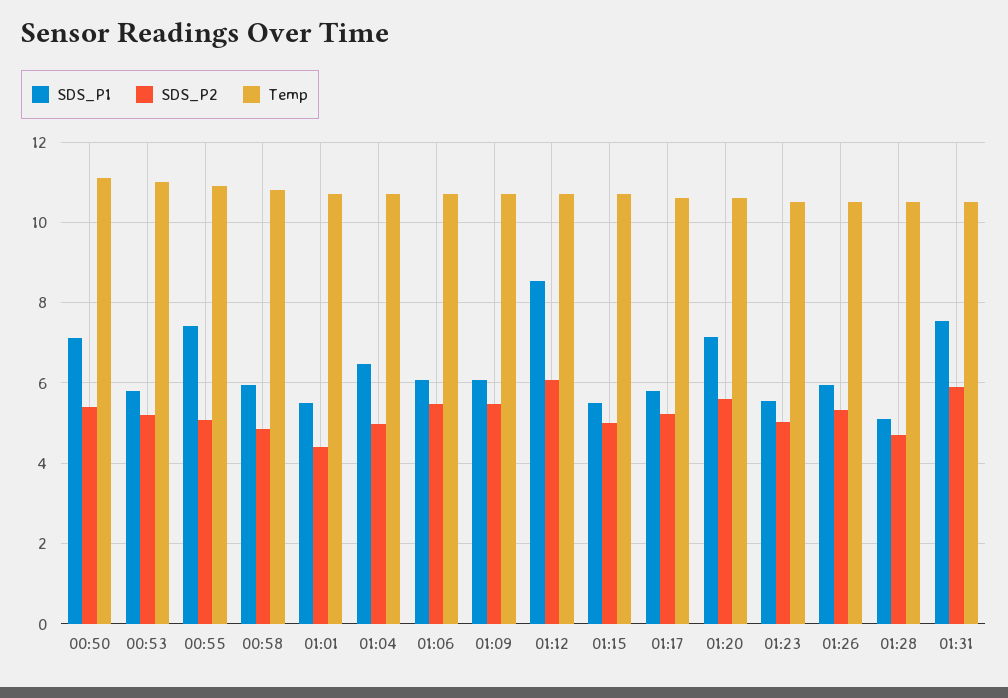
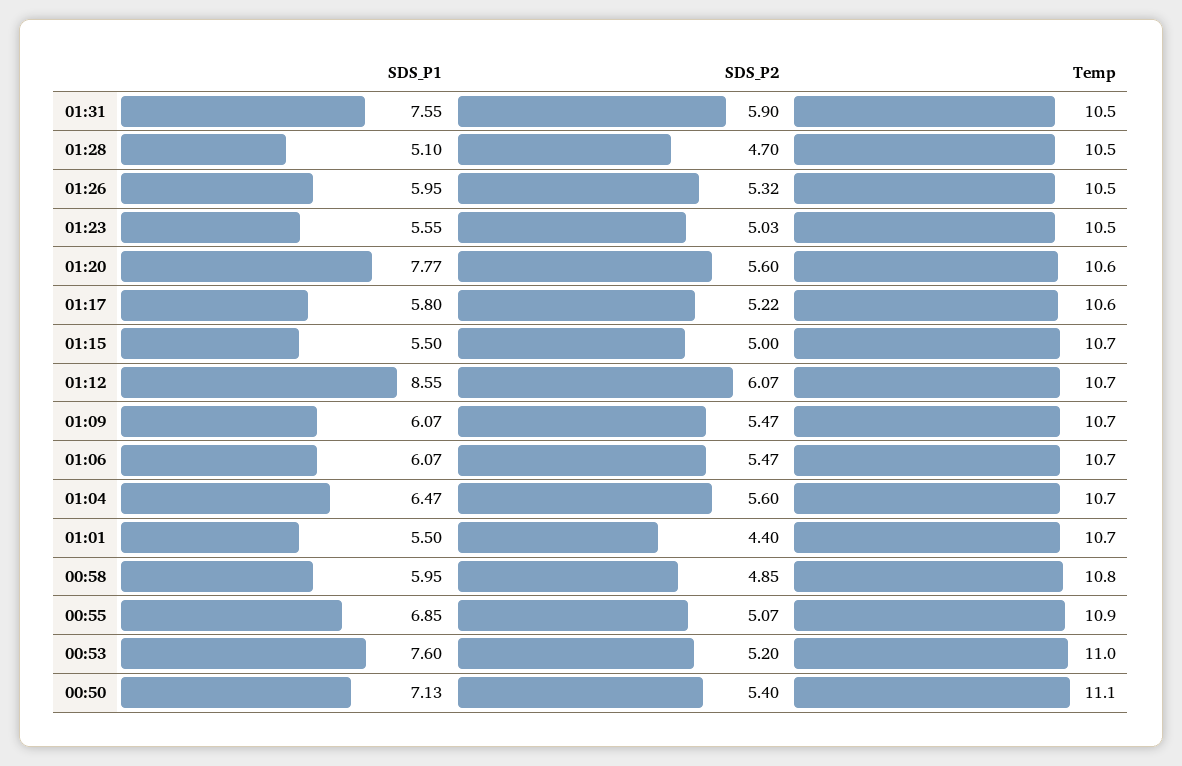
  {
    "SDS_P1": {
      "00:50": 7.13,
-     "00:53": 5.8,
+     "00:53": 7.6,
-     "00:55": 7.4,
+     "00:55": 6.85,
      "00:58": 5.95,
      "01:01": 5.5,
      "01:04": 6.47,
      "01:06": 6.07,
      "01:09": 6.07,
      "01:12": 8.55,
      "01:15": 5.5,
      "01:17": 5.8,
-     "01:20": 7.2,
+     "01:20": 7.77,
      "01:23": 5.55,
      "01:26": 5.95,
      "01:28": 5.1,
      "01:31": 7.55
    },
    "SDS_P2": {
      "00:50": 5.4,
      "00:53": 5.2,
      "00:55": 5.07,
      "00:58": 4.85,
      "01:01": 4.4,
-     "01:04": 5,
+     "01:04": 5.6,
      "01:06": 5.47,
      "01:09": 5.47,
      "01:12": 6.07,
      "01:15": 5,
      "01:17": 5.22,
      "01:20": 5.6,
      "01:23": 5.03,
      "01:26": 5.32,
      "01:28": 4.7,
      "01:31": 5.9
    },
    "Temp": {
      "00:50": 11.1,
      "00:53": 11,
      "00:55": 10.9,
      "00:58": 10.8,
      "01:01": 10.7,
      "01:04": 10.7,
      "01:06": 10.7,
      "01:09": 10.7,
      "01:12": 10.7,
      "01:15": 10.7,
      "01:17": 10.6,
      "01:20": 10.6,
      "01:23": 10.5,
      "01:26": 10.5,
      "01:28": 10.5,
      "01:31": 10.5
    }
  }

